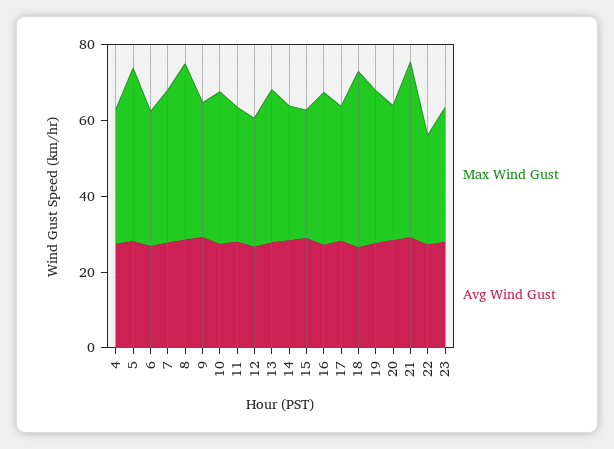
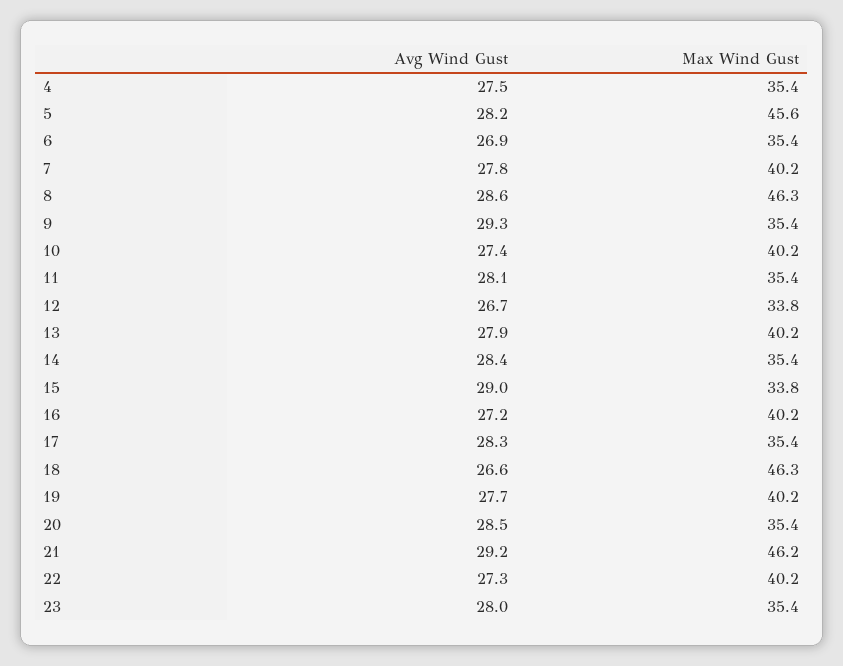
  {
    "Max Wind Gust": {
      "4": 35.4,
      "5": 45.6,
      "6": 35.4,
      "7": 40.2,
      "8": 46.3,
      "9": 35.4,
      "10": 40.2,
      "11": 35.4,
      "12": 33.8,
      "13": 40.2,
      "14": 35.4,
      "15": 33.8,
      "16": 40.2,
      "17": 35.4,
      "18": 46.3,
      "19": 40.2,
      "20": 35.4,
      "21": 46.2,
-     "22": 30,
+     "22": 40.2,
      "23": 35.4
    },
    "Avg Wind Gust": {
      "4": 27.5,
      "5": 28.2,
      "6": 26.9,
      "7": 27.8,
      "8": 28.6,
      "9": 29.3,
      "10": 27.4,
      "11": 28.1,
      "12": 26.7,
      "13": 27.9,
      "14": 28.4,
      "15": 29,
      "16": 27.2,
      "17": 28.3,
      "18": 26.6,
      "19": 27.7,
      "20": 28.5,
      "21": 29.2,
      "22": 27.3,
      "23": 28
    }
  }

